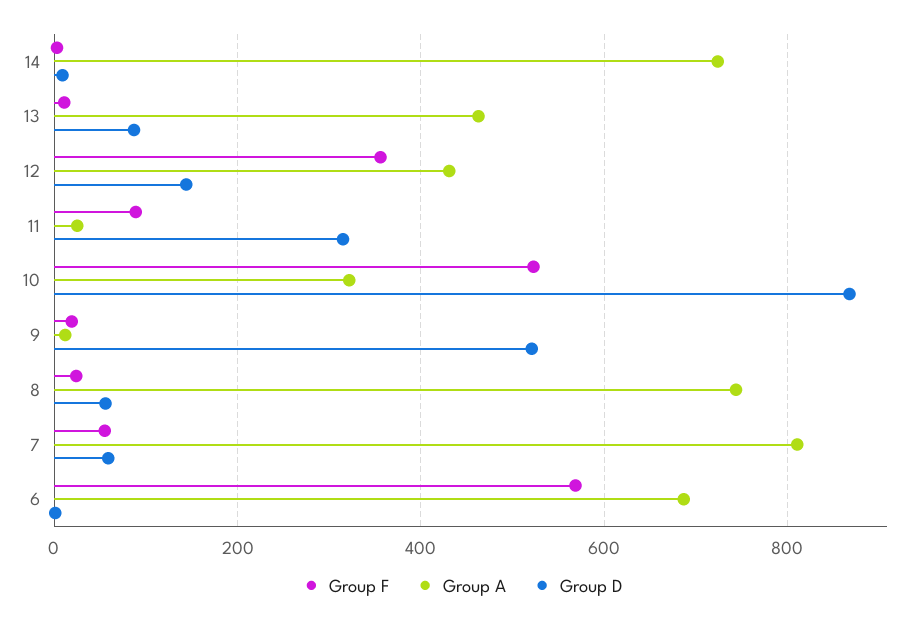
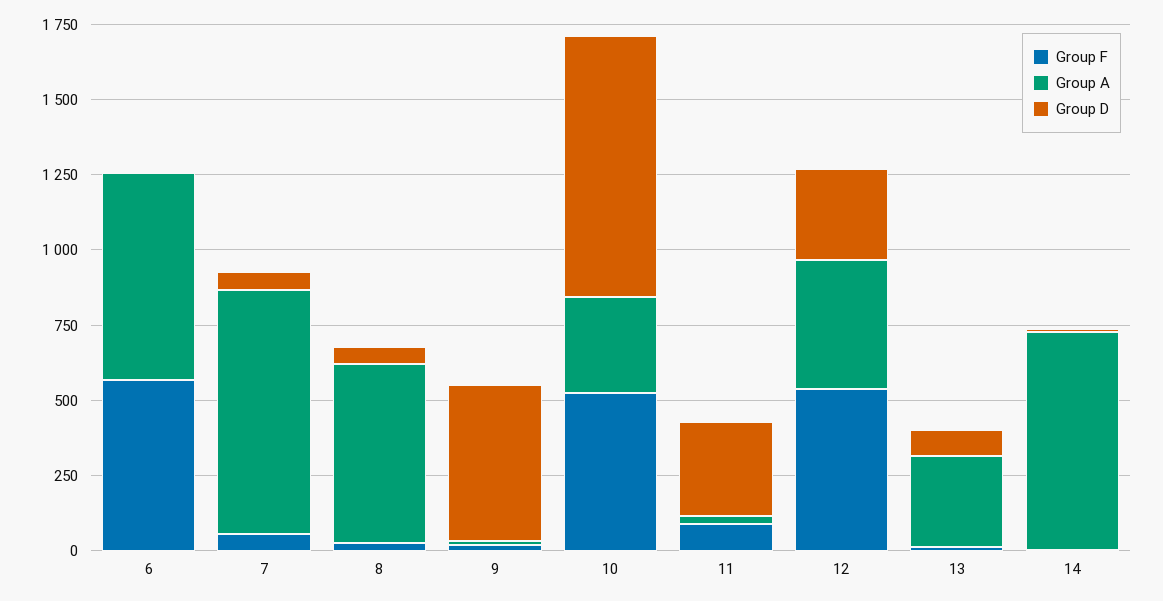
  {
    "Group F": {
      "14": 0,
      "13": 20,
-     "12": 360,
+     "12": 550,
      "11": 80,
      "10": 520,
      "9": 20,
      "8": 20,
      "7": 60,
      "6": 560
    },
    "Group A": {
      "14": 720,
-     "13": 460,
+     "13": 300,
      "12": 440,
      "11": 20,
      "10": 320,
      "9": 20,
-     "8": 740,
+     "8": 600,
      "7": 820,
      "6": 680
    },
    "Group D": {
      "14": 0,
      "13": 80,
-     "12": 140,
+     "12": 300,
      "11": 320,
      "10": 860,
      "9": 520,
      "8": 60,
      "7": 60,
      "6": 0
    }
  }

